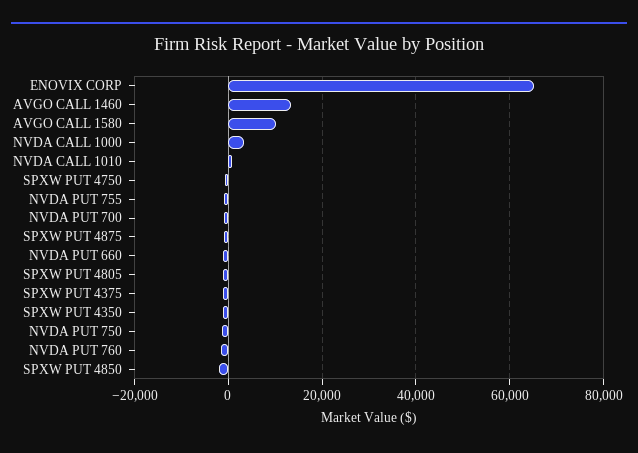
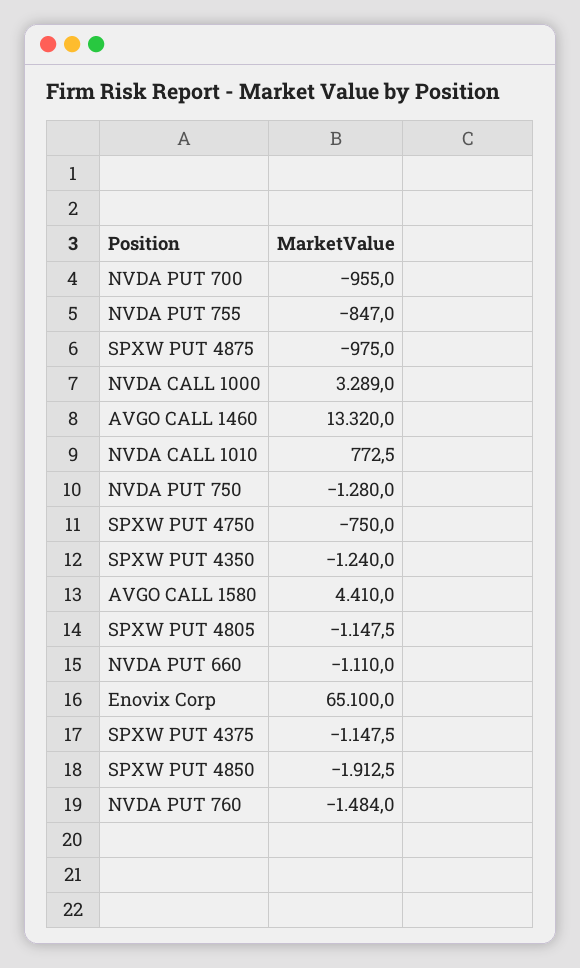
  {
    "ENOVIX CORP": 65100,
    "AVGO CALL 1460": 13320,
-   "AVGO CALL 1580": 10000,
+   "AVGO CALL 1580": 4410,
    "NVDA CALL 1000": 3289,
    "NVDA CALL 1010": 772.5,
    "SPXW PUT 4750": -750,
    "NVDA PUT 755": -847,
    "NVDA PUT 700": -955,
    "SPXW PUT 4875": -975,
    "NVDA PUT 660": -1110,
    "SPXW PUT 4805": -1147.5,
    "SPXW PUT 4375": -1147.5,
    "SPXW PUT 4350": -1240,
    "NVDA PUT 750": -1280,
    "NVDA PUT 760": -1484,
    "SPXW PUT 4850": -1912.5
  }

